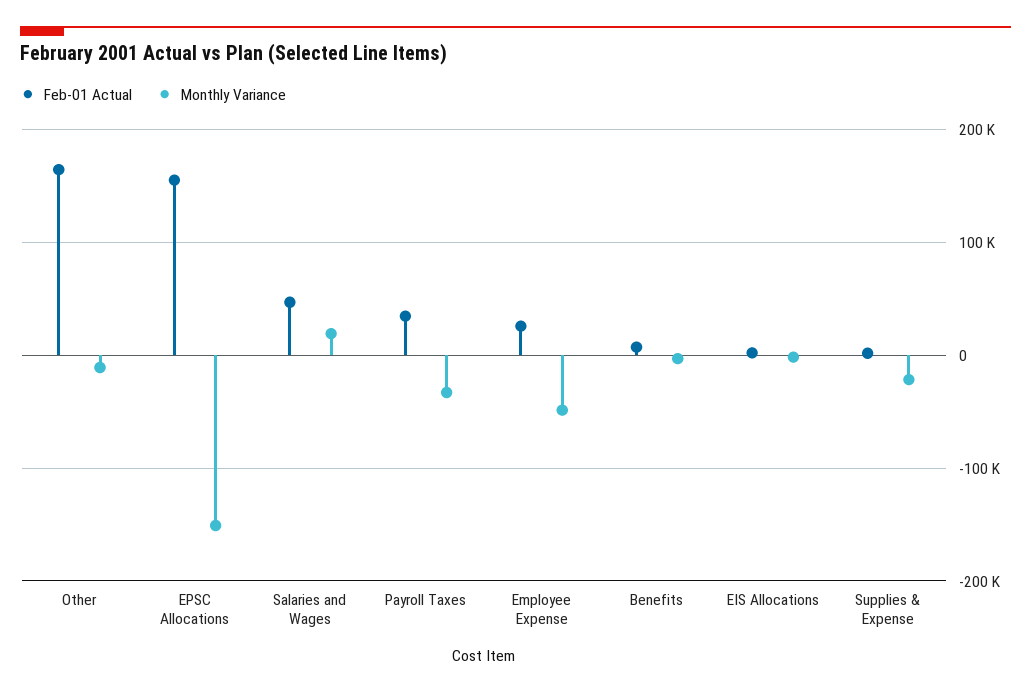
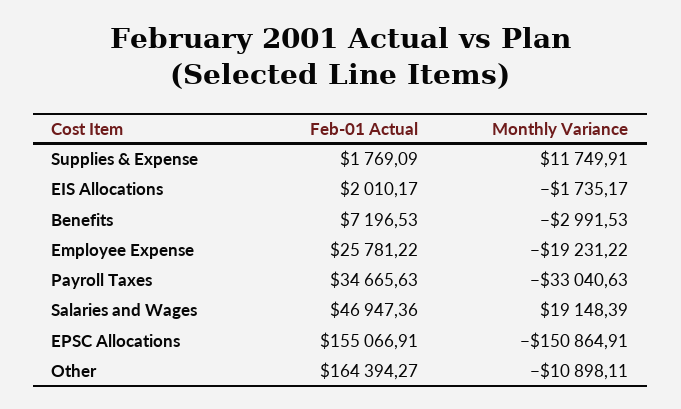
  {
    "Feb-01 Actual": {
      "Other": 164394.27,
      "EPSC Allocations": 155066.91,
      "Salaries and Wages": 46947.36,
      "Payroll Taxes": 34665.63,
      "Employee Expense": 25781.22,
      "Benefits": 7196.53,
      "EIS Allocations": 2010.17,
      "Supplies & Expense": 1769.09
    },
    "Monthly Variance": {
      "Other": -10898.11,
      "EPSC Allocations": -150864.91,
      "Salaries and Wages": 19148.39,
      "Payroll Taxes": -33040.63,
-     "Employee Expense": -50000,
+     "Employee Expense": -19231.22,
      "Benefits": -2991.53,
      "EIS Allocations": -1735.17,
-     "Supplies & Expense": -20000
+     "Supplies & Expense": 11749.91
    }
  }

